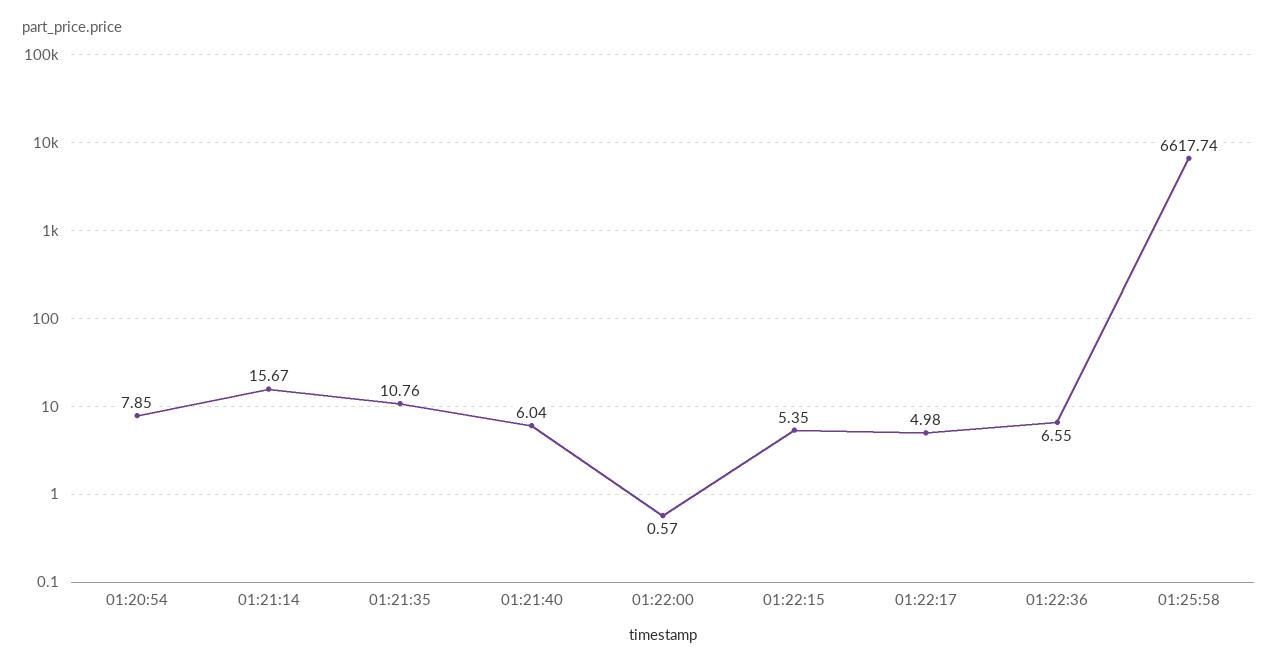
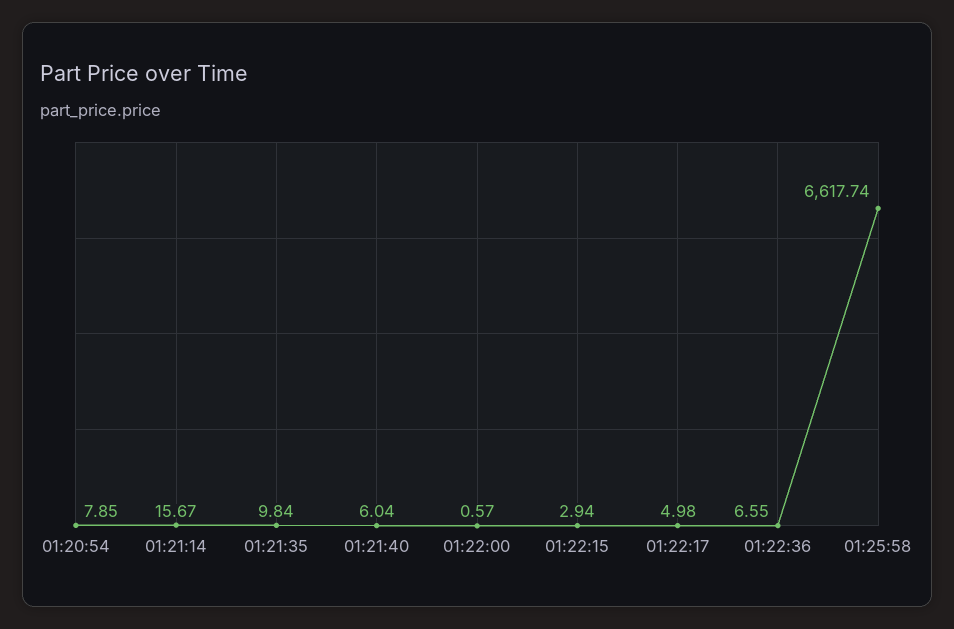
  {
    "01:20:54": 7.85,
    "01:21:14": 15.67,
-   "01:21:35": 10.76,
+   "01:21:35": 9.84,
    "01:21:40": 6.04,
    "01:22:00": 0.57,
-   "01:22:15": 5.35,
+   "01:22:15": 2.94,
    "01:22:17": 4.98,
    "01:22:36": 6.55,
    "01:25:58": 6617.74
  }

